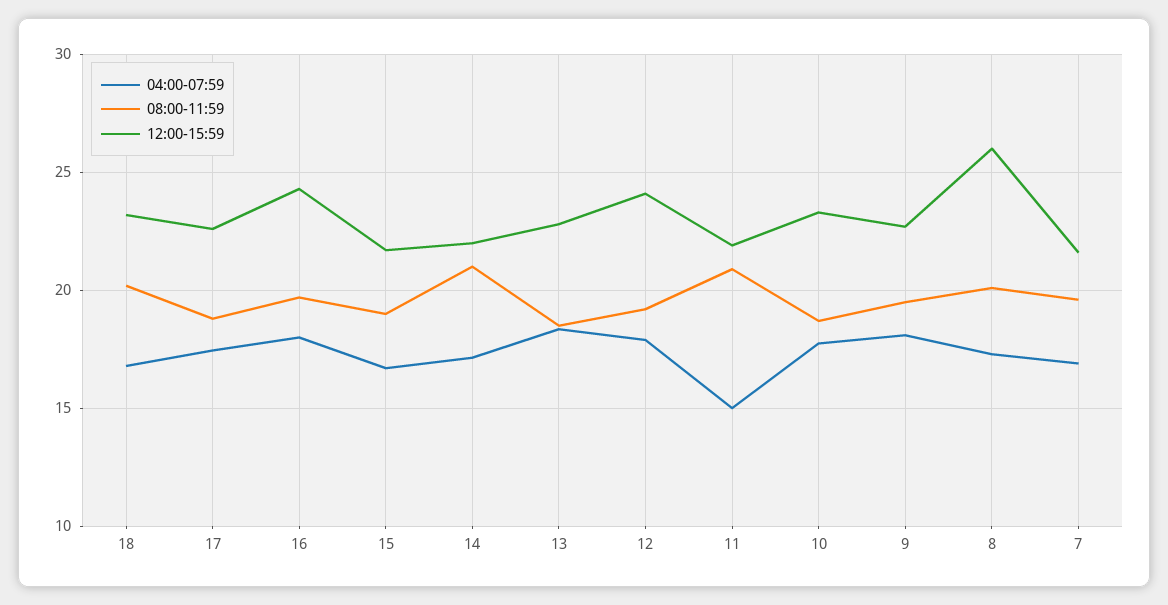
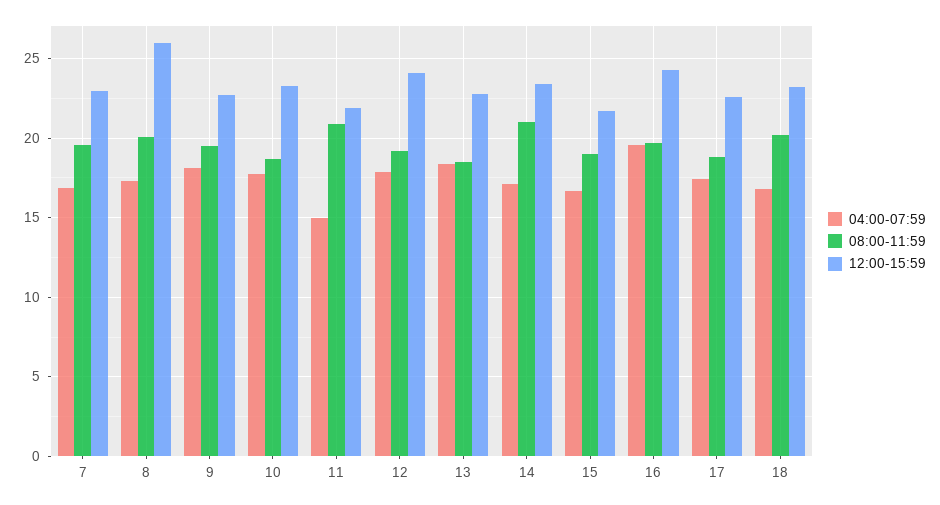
  {
    "04:00-07:59": {
      "18": 17,
      "17": 17.5,
-     "16": 18,
+     "16": 19.5,
      "15": 16.5,
      "14": 17,
      "13": 18.5,
      "12": 18,
      "11": 15,
      "10": 18,
      "9": 18,
      "8": 17.5,
      "7": 17
    },
    "08:00-11:59": {
      "18": 20,
      "17": 19,
      "16": 19.5,
      "15": 19,
      "14": 21,
      "13": 18.5,
      "12": 19,
      "11": 21,
      "10": 18.5,
      "9": 19.5,
      "8": 20,
      "7": 19.5
    },
    "12:00-15:59": {
      "18": 23,
      "17": 22.5,
      "16": 24.5,
      "15": 21.5,
-     "14": 22,
+     "14": 23.5,
      "13": 23,
      "12": 24,
      "11": 22,
      "10": 23.5,
      "9": 22.5,
      "8": 26,
-     "7": 21.5
+     "7": 23
    }
  }

